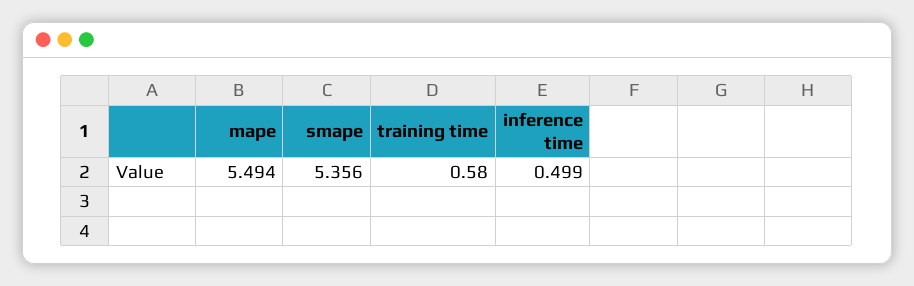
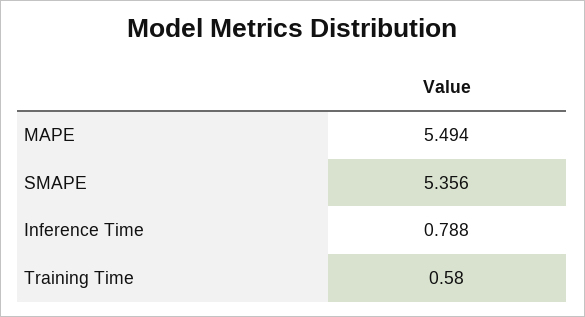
  {
    "mape": 5.494,
    "smape": 5.356,
    "training time": 0.58,
-   "inference time": 0.499
+   "inference time": 0.788
  }

